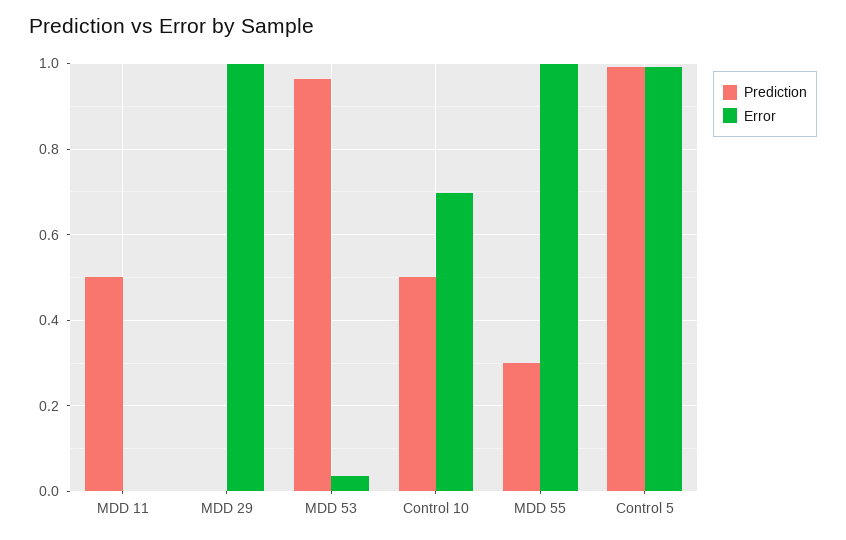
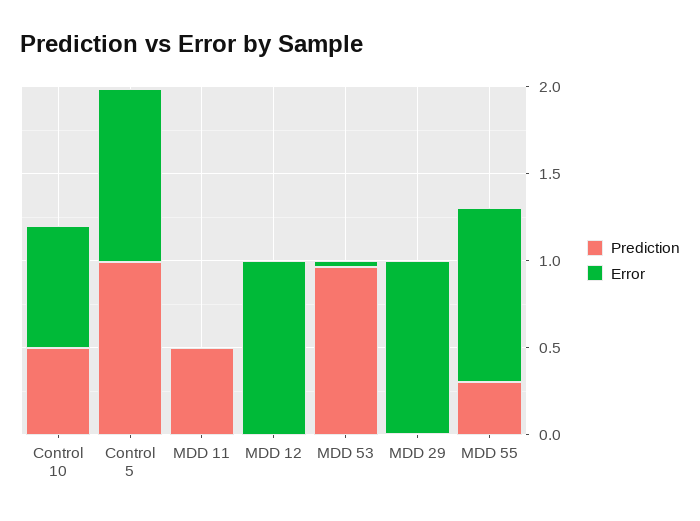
  {
    "Prediction": {
      "MDD 11": 0.5,
      "MDD 29": 0,
      "MDD 53": 0.96,
      "Control 10": 0.5,
      "MDD 55": 0.3,
-     "Control 5": 1
+     "Control 5": 1,
+     "MDD 12": 0
    },
    "Error": {
      "MDD 11": 0,
      "MDD 29": 1,
      "MDD 53": 0.04,
      "Control 10": 0.7,
      "MDD 55": 1,
-     "Control 5": 1
+     "Control 5": 1,
+     "MDD 12": 1
    }
  }

